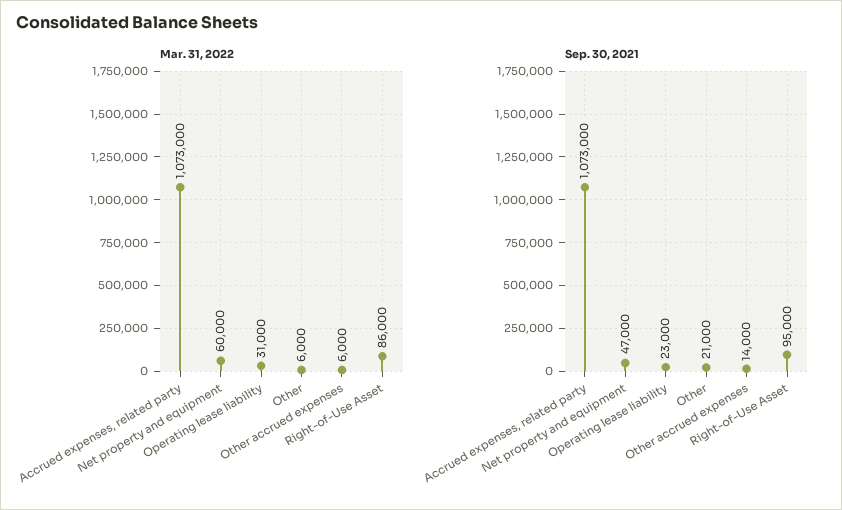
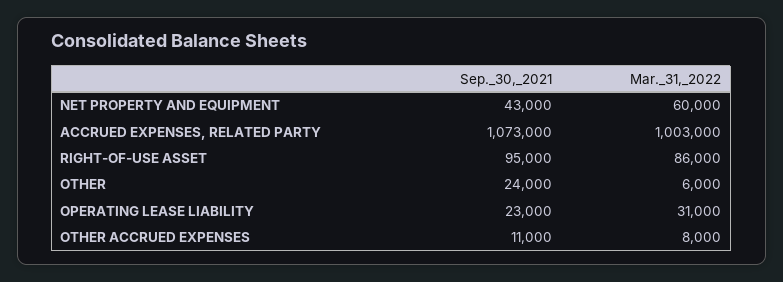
  {
    "Mar. 31, 2022": {
-     "Accrued expenses, related party": 1073000,
+     "Accrued expenses, related party": 1003000,
      "Net property and equipment": 60000,
      "Operating lease liability": 31000,
      "Other": 6000,
-     "Other accrued expenses": 6000,
+     "Other accrued expenses": 8000,
      "Right-of-Use Asset": 86000
    },
    "Sep. 30, 2021": {
      "Accrued expenses, related party": 1073000,
-     "Net property and equipment": 47000,
+     "Net property and equipment": 43000,
      "Operating lease liability": 23000,
-     "Other": 21000,
+     "Other": 24000,
-     "Other accrued expenses": 14000,
+     "Other accrued expenses": 11000,
      "Right-of-Use Asset": 95000
    }
  }

